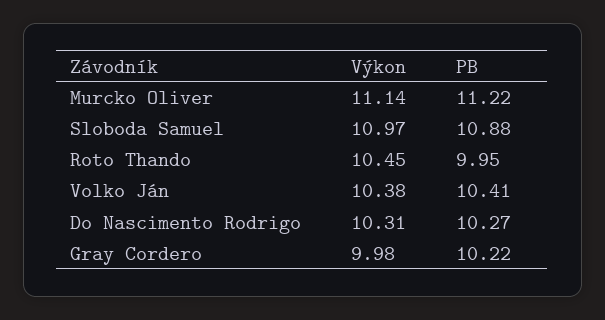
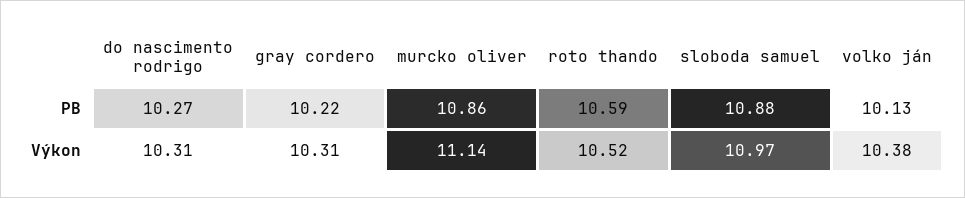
  {
    "Výkon": {
      "Murcko Oliver": 11.14,
      "Sloboda Samuel": 10.97,
-     "Roto Thando": 10.45,
+     "Roto Thando": 10.52,
      "Volko Ján": 10.38,
      "Do Nascimento Rodrigo": 10.31,
-     "Gray Cordero": 9.98
+     "Gray Cordero": 10.31
    },
    "PB": {
-     "Murcko Oliver": 11.22,
+     "Murcko Oliver": 10.86,
      "Sloboda Samuel": 10.88,
-     "Roto Thando": 9.95,
+     "Roto Thando": 10.59,
-     "Volko Ján": 10.41,
+     "Volko Ján": 10.13,
      "Do Nascimento Rodrigo": 10.27,
      "Gray Cordero": 10.22
    }
  }

